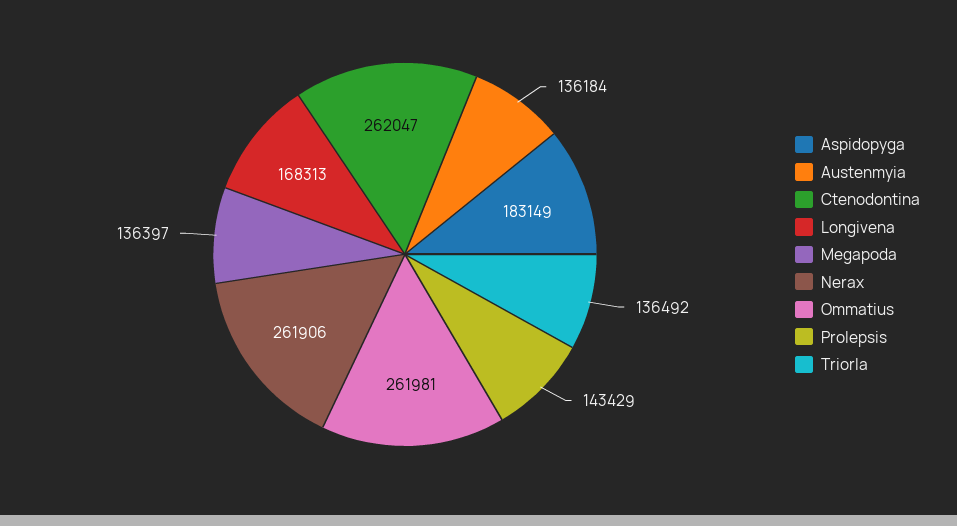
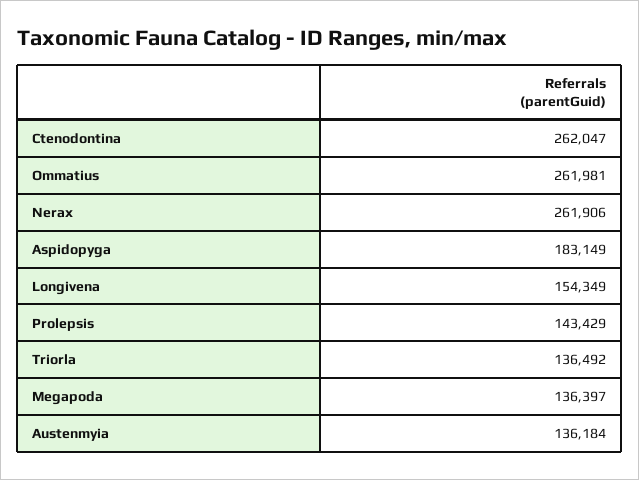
  {
    "Aspidopyga": 183149,
    "Austenmyia": 136184,
    "Ctenodontina": 262047,
-   "Longivena": 168313,
+   "Longivena": 154349,
    "Megapoda": 136397,
    "Nerax": 261906,
    "Ommatius": 261981,
    "Prolepsis": 143429,
    "Triorla": 136492
  }

